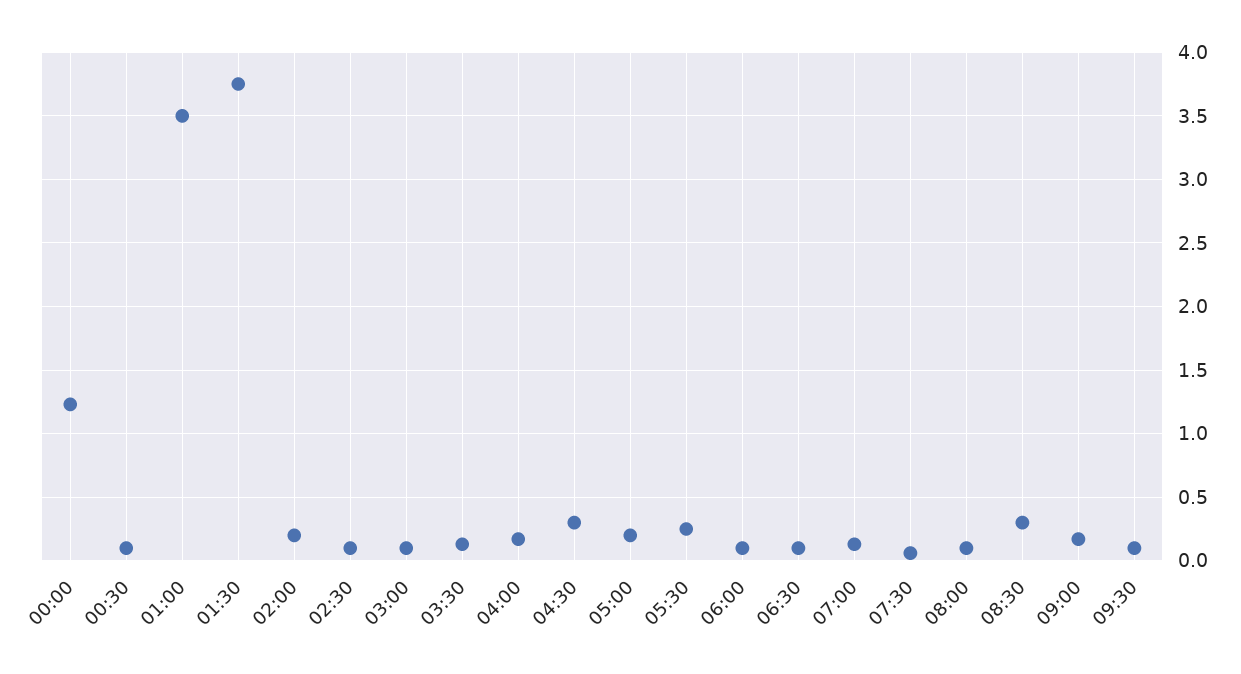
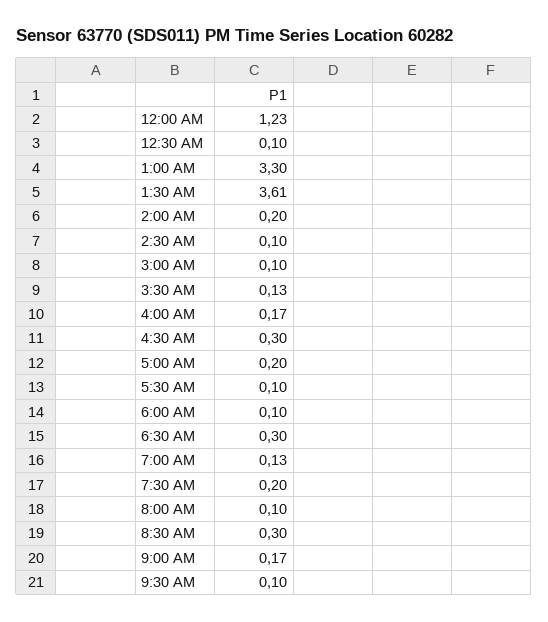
  {
    "00:00": 1.23,
    "00:30": 0.1,
-   "01:00": 3.5,
+   "01:00": 3.3,
-   "01:30": 3.75,
+   "01:30": 3.61,
    "02:00": 0.2,
    "02:30": 0.1,
    "03:00": 0.1,
    "03:30": 0.13,
    "04:00": 0.17,
    "04:30": 0.3,
    "05:00": 0.2,
-   "05:30": 0.25,
+   "05:30": 0.1,
    "06:00": 0.1,
-   "06:30": 0.1,
+   "06:30": 0.3,
    "07:00": 0.13,
-   "07:30": 0.05,
+   "07:30": 0.2,
    "08:00": 0.1,
    "08:30": 0.3,
    "09:00": 0.17,
    "09:30": 0.1
  }

